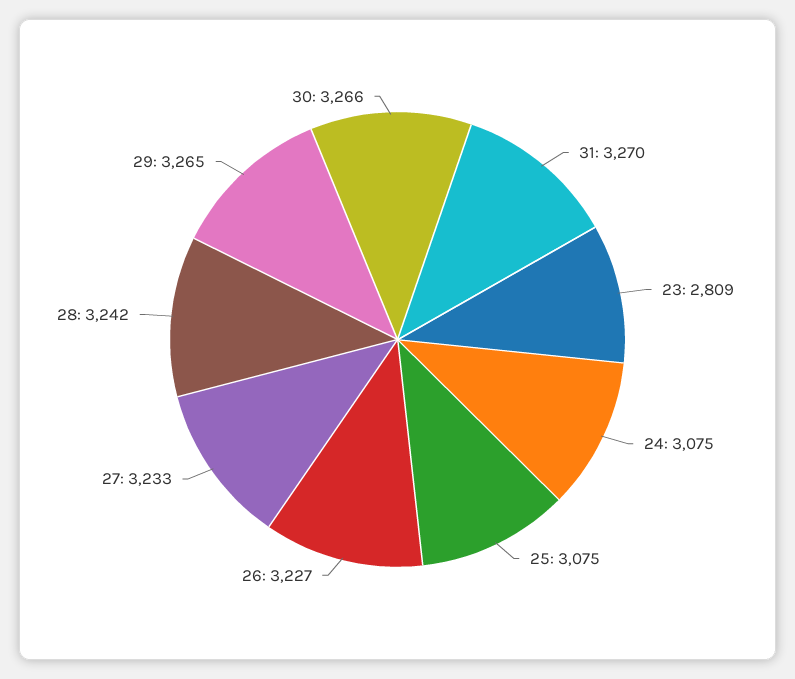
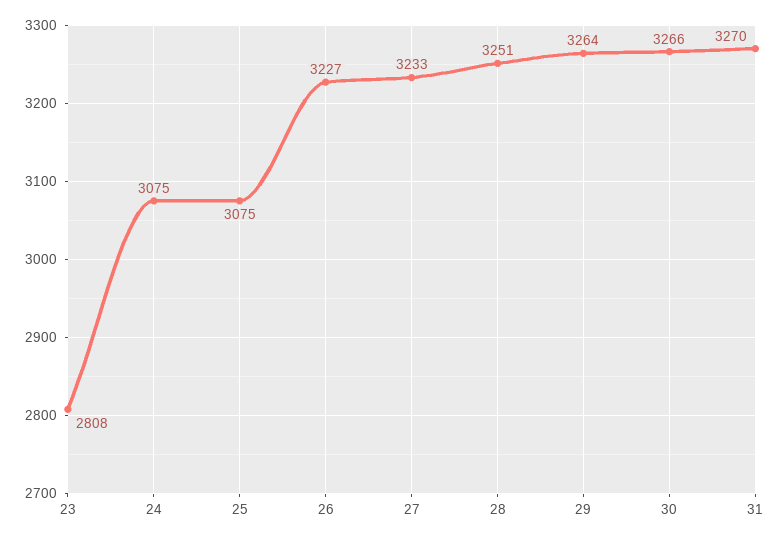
  {
    "31": 3270,
-   "23": 2809,
+   "23": 2808,
    "24": 3075,
    "25": 3075,
    "26": 3227,
    "27": 3233,
-   "28": 3242,
+   "28": 3251,
-   "29": 3265,
+   "29": 3264,
    "30": 3266
  }

